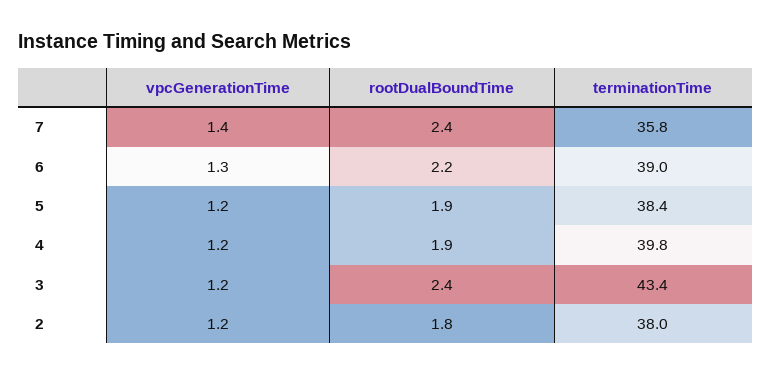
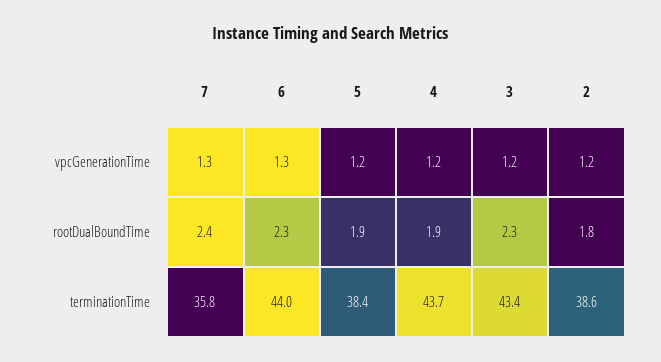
  {
    "vpcGenerationTime": {
-     "7": 1.4,
+     "7": 1.3,
      "6": 1.3,
      "5": 1.2,
      "4": 1.2,
      "3": 1.2,
      "2": 1.2
    },
    "rootDualBoundTime": {
      "7": 2.4,
-     "6": 2.2,
+     "6": 2.3,
      "5": 1.9,
      "4": 1.9,
-     "3": 2.4,
+     "3": 2.3,
      "2": 1.8
    },
    "terminationTime": {
      "7": 35.8,
-     "6": 39,
+     "6": 44,
      "5": 38.4,
-     "4": 39.8,
+     "4": 43.7,
      "3": 43.4,
-     "2": 38
+     "2": 38.6
    }
  }

